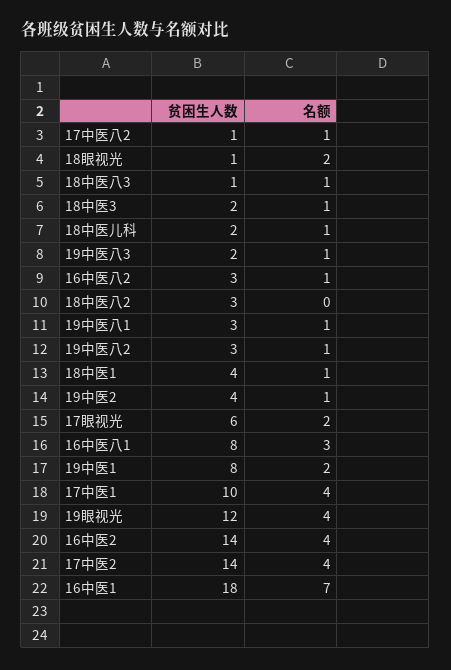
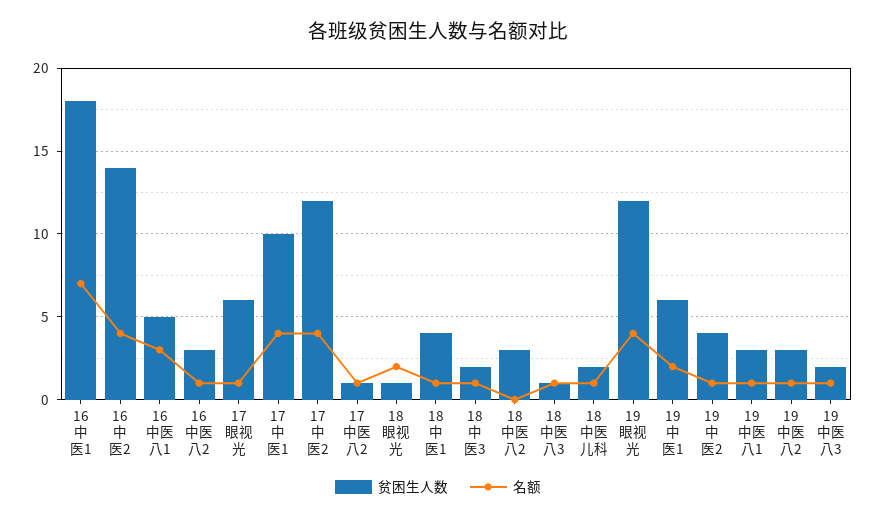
  {
    "贫困生人数": {
      "17中医八2": 1,
      "18眼视光": 1,
      "18中医八3": 1,
      "18中医3": 2,
      "18中医儿科": 2,
      "19中医八3": 2,
      "16中医八2": 3,
      "18中医八2": 3,
      "19中医八1": 3,
      "19中医八2": 3,
      "18中医1": 4,
      "19中医2": 4,
      "17眼视光": 6,
-     "16中医八1": 8,
+     "16中医八1": 5,
-     "19中医1": 8,
+     "19中医1": 6,
      "17中医1": 10,
      "19眼视光": 12,
      "16中医2": 14,
-     "17中医2": 14,
+     "17中医2": 12,
      "16中医1": 18
    },
    "名额": {
      "17中医八2": 1,
      "18眼视光": 2,
      "18中医八3": 1,
      "18中医3": 1,
      "18中医儿科": 1,
      "19中医八3": 1,
      "16中医八2": 1,
      "18中医八2": 0,
      "19中医八1": 1,
      "19中医八2": 1,
      "18中医1": 1,
      "19中医2": 1,
-     "17眼视光": 2,
+     "17眼视光": 1,
      "16中医八1": 3,
      "19中医1": 2,
      "17中医1": 4,
      "19眼视光": 4,
      "16中医2": 4,
      "17中医2": 4,
      "16中医1": 7
    }
  }

